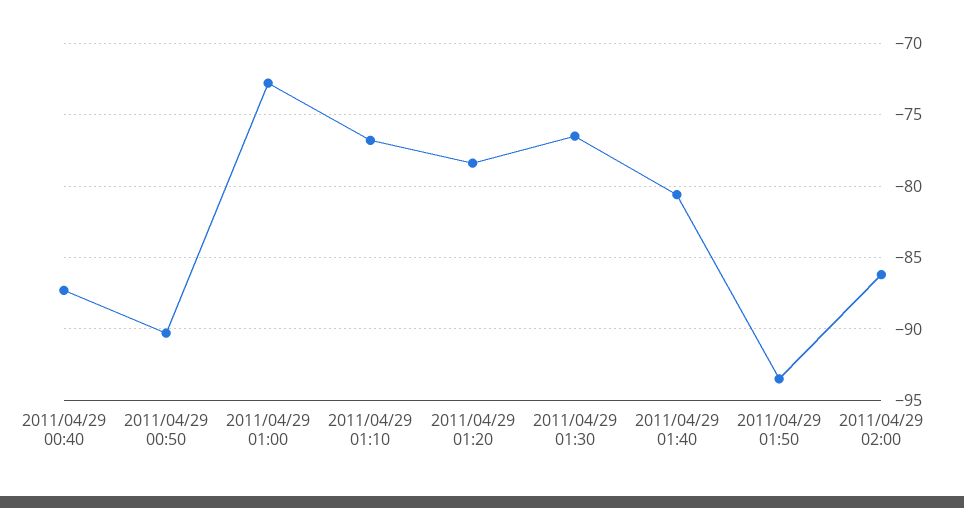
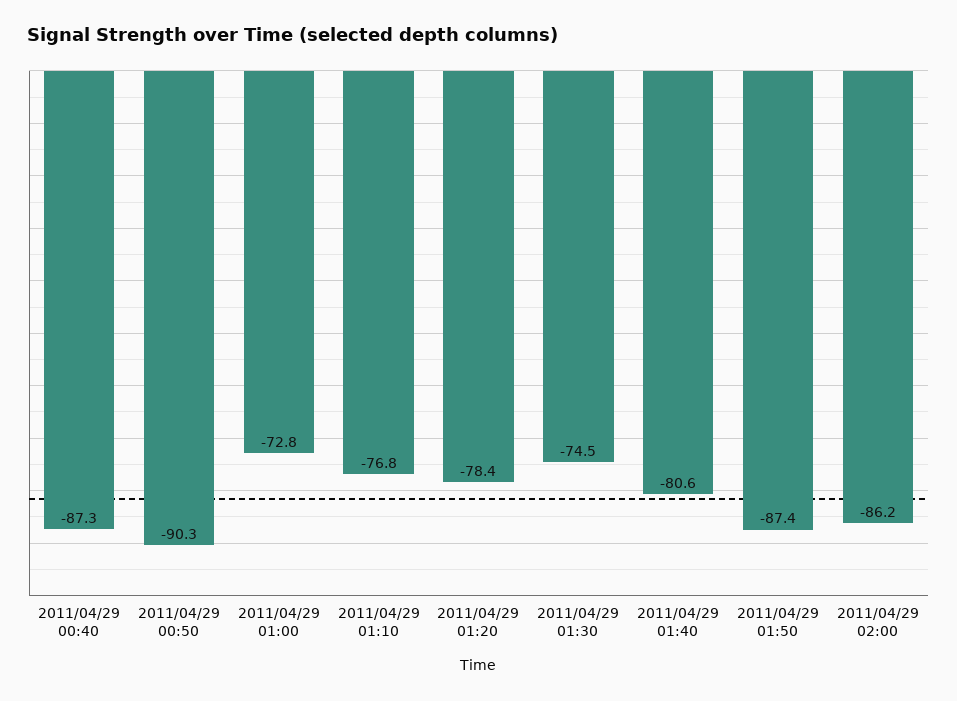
  {
    "2011/04/29 00:40": -87.3,
    "2011/04/29 00:50": -90.3,
    "2011/04/29 01:00": -72.8,
    "2011/04/29 01:10": -76.8,
    "2011/04/29 01:20": -78.4,
-   "2011/04/29 01:30": -76.5,
+   "2011/04/29 01:30": -74.5,
    "2011/04/29 01:40": -80.6,
-   "2011/04/29 01:50": -93.5,
+   "2011/04/29 01:50": -87.4,
    "2011/04/29 02:00": -86.2
  }

